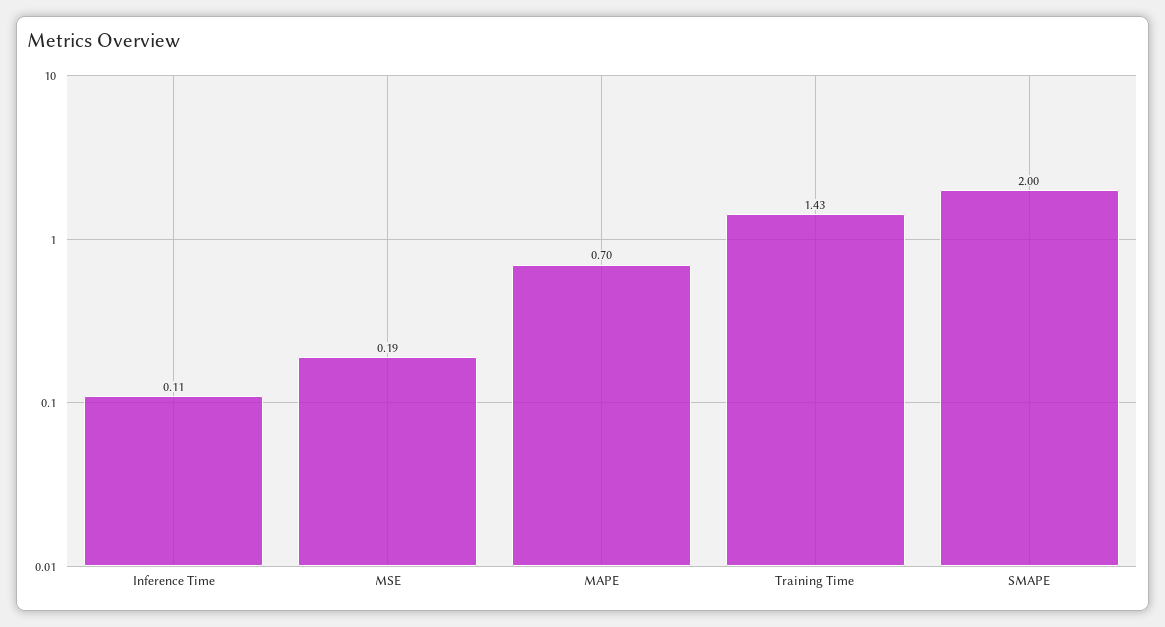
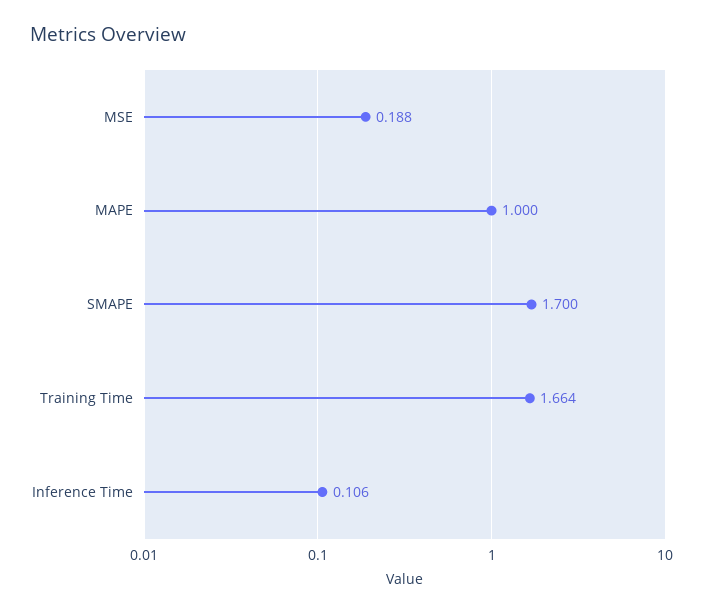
  {
    "Inference Time": 0.106,
    "MSE": 0.188,
-   "MAPE": 0.7,
+   "MAPE": 1,
-   "Training Time": 1.43,
+   "Training Time": 1.664,
-   "SMAPE": 2
+   "SMAPE": 1.7
  }

